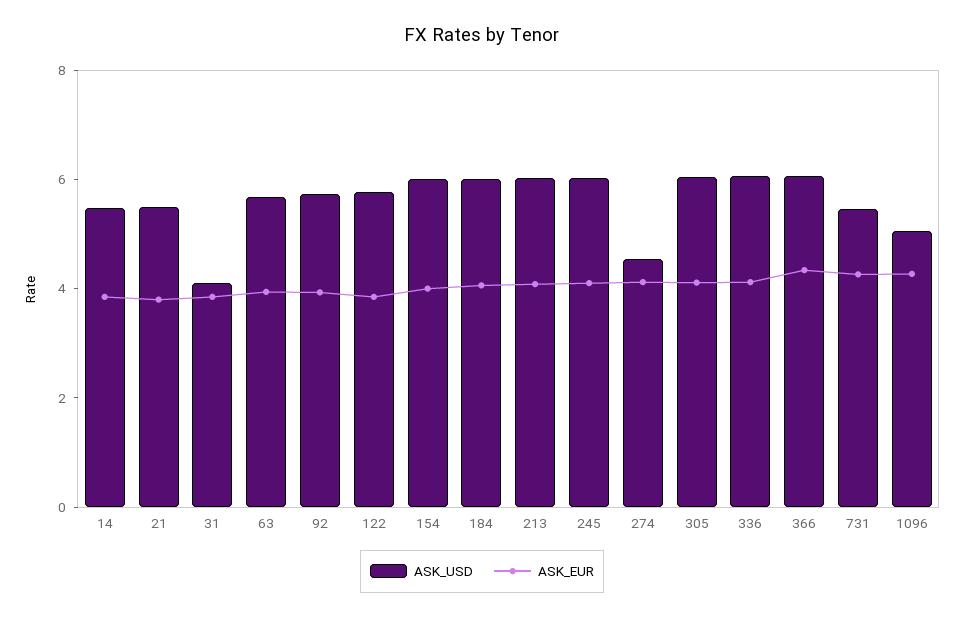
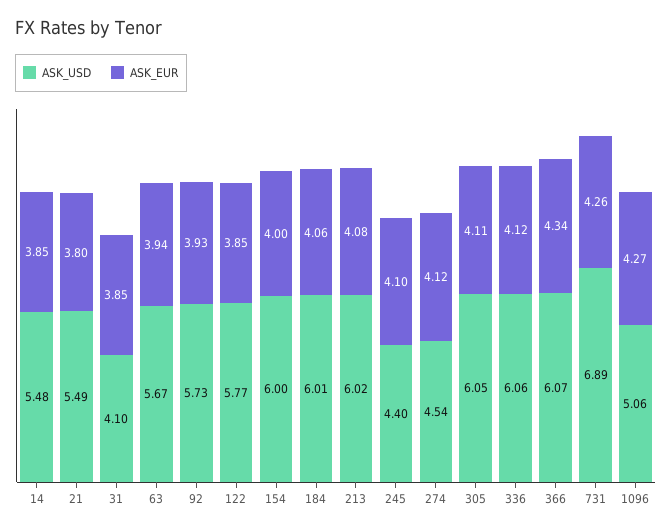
  {
    "ASK_USD": {
      "14": 5.48,
      "21": 5.49,
      "31": 4.1,
      "63": 5.67,
      "92": 5.73,
      "122": 5.77,
      "154": 6,
      "184": 6.01,
      "213": 6.02,
-     "245": 6,
+     "245": 4.4,
      "274": 4.54,
      "305": 6.05,
      "336": 6.06,
      "366": 6.07,
-     "731": 5.5,
+     "731": 6.89,
      "1096": 5.06
    },
    "ASK_EUR": {
      "14": 3.85,
      "21": 3.8,
      "31": 3.85,
      "63": 3.94,
      "92": 3.93,
      "122": 3.85,
      "154": 4,
      "184": 4.06,
      "213": 4.08,
      "245": 4.1,
      "274": 4.12,
      "305": 4.11,
      "336": 4.12,
      "366": 4.34,
      "731": 4.26,
      "1096": 4.27
    }
  }

